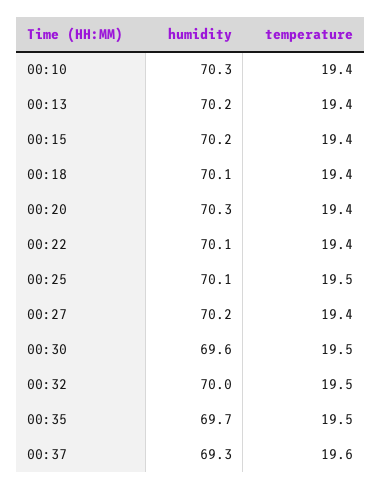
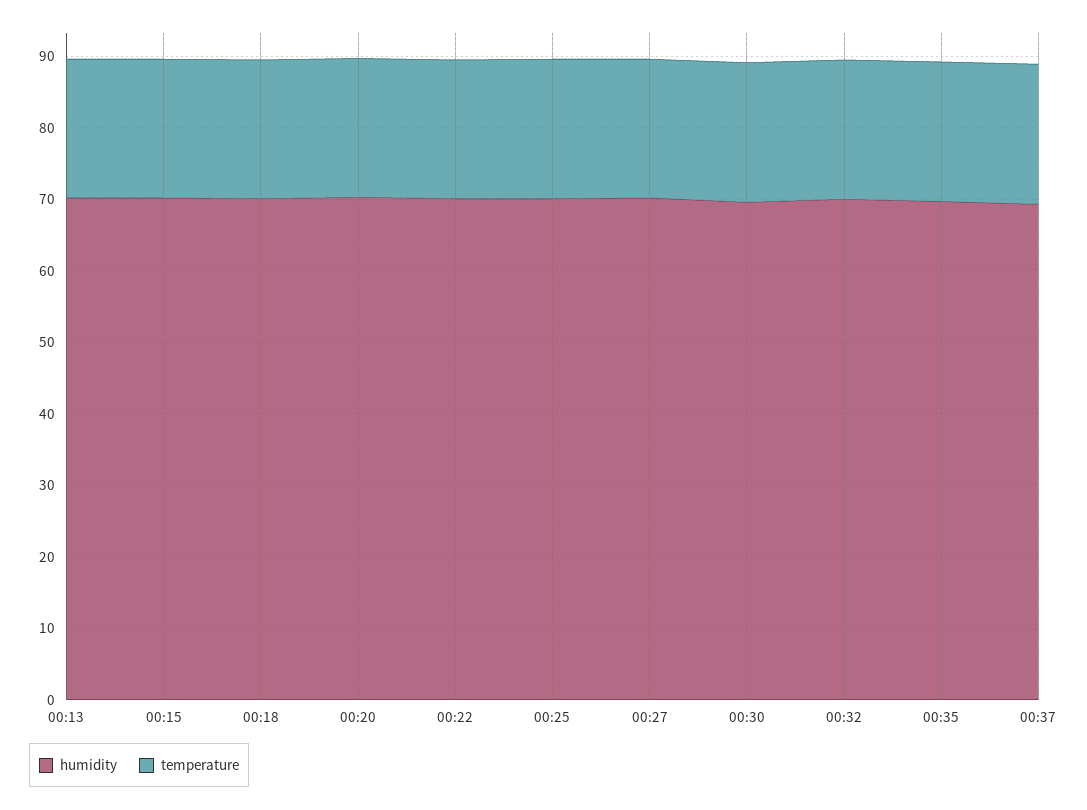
  {
    "humidity": {
-     "00:10": 70.3,
      "00:13": 70.2,
      "00:15": 70.2,
      "00:18": 70.1,
      "00:20": 70.3,
      "00:22": 70.1,
      "00:25": 70.1,
      "00:27": 70.2,
      "00:30": 69.6,
      "00:32": 70,
      "00:35": 69.7,
      "00:37": 69.3
    },
    "temperature": {
-     "00:10": 19.4,
      "00:13": 19.4,
      "00:15": 19.4,
      "00:18": 19.4,
      "00:20": 19.4,
      "00:22": 19.4,
      "00:25": 19.5,
      "00:27": 19.4,
      "00:30": 19.5,
      "00:32": 19.5,
      "00:35": 19.5,
      "00:37": 19.6
    }
  }

